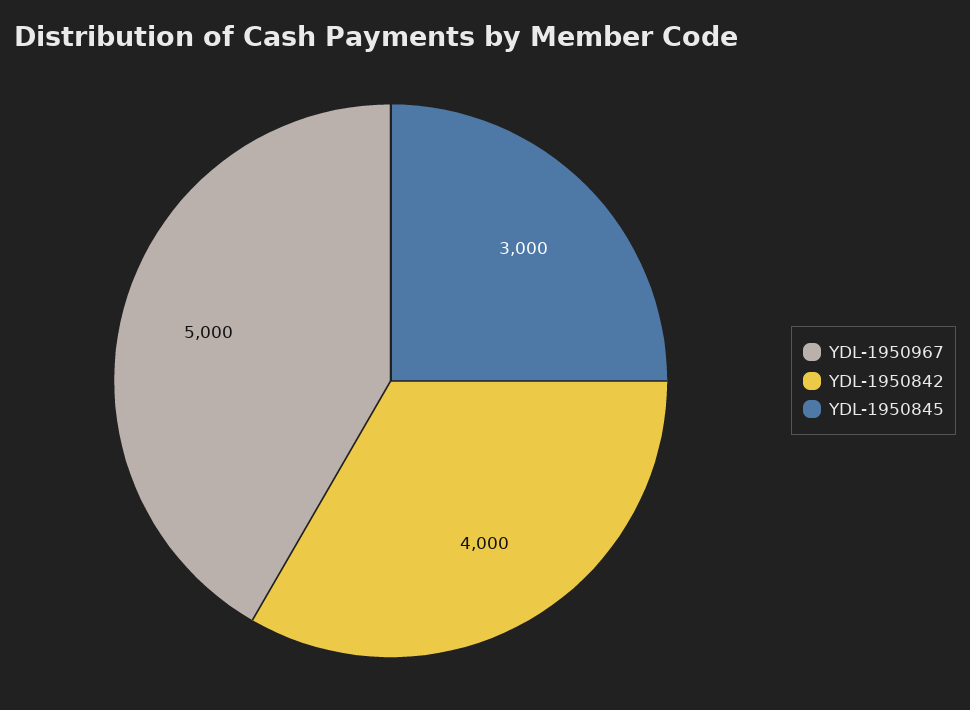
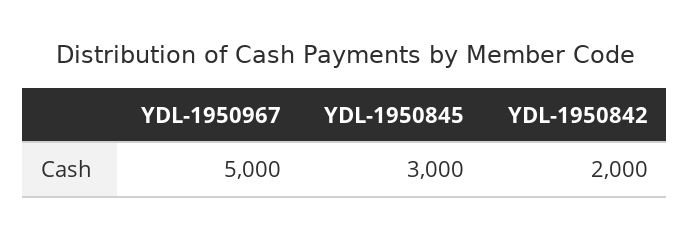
  {
    "YDL-1950967": 5000,
-   "YDL-1950842": 4000,
+   "YDL-1950842": 2000,
    "YDL-1950845": 3000
  }

